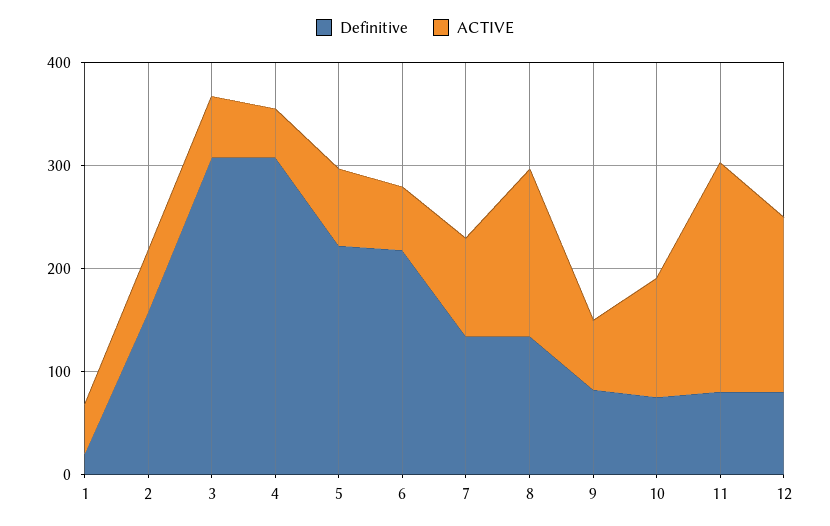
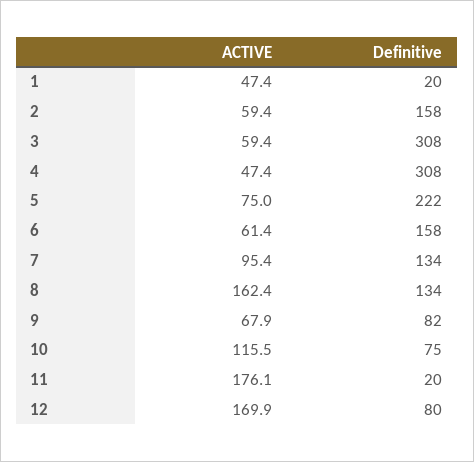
  {
    "Definitive": {
      "1": 20,
      "2": 158,
      "3": 308,
      "4": 308,
      "5": 222,
-     "6": 220,
+     "6": 158,
      "7": 134,
      "8": 134,
      "9": 82,
      "10": 75,
-     "11": 80,
+     "11": 20,
      "12": 80
    },
    "ACTIVE": {
      "1": 47.4,
      "2": 59.4,
      "3": 59.4,
      "4": 47.4,
      "5": 75,
      "6": 61.4,
      "7": 95.4,
      "8": 162.4,
      "9": 67.9,
      "10": 115.5,
-     "11": 220,
+     "11": 176.1,
      "12": 169.9
    }
  }

